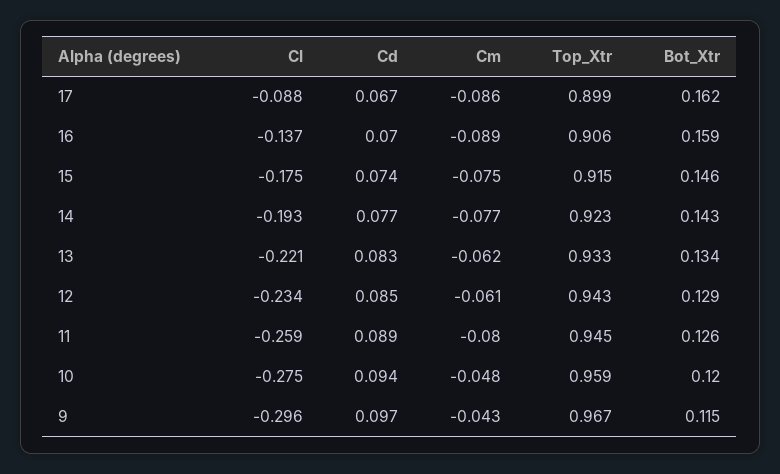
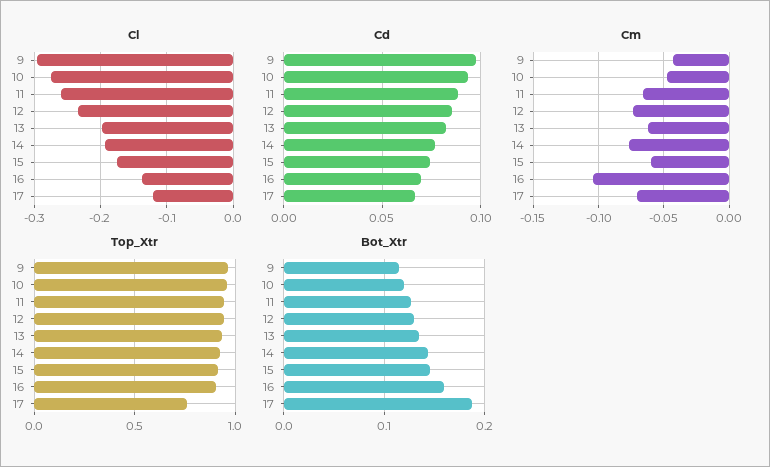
  {
    "Cl": {
-     "17": -0.088,
+     "17": -0.12,
      "16": -0.137,
      "15": -0.175,
      "14": -0.193,
-     "13": -0.221,
+     "13": -0.2,
      "12": -0.234,
      "11": -0.259,
      "10": -0.275,
      "9": -0.296
    },
    "Cd": {
      "17": 0.067,
      "16": 0.07,
      "15": 0.074,
      "14": 0.077,
      "13": 0.083,
      "12": 0.085,
      "11": 0.089,
      "10": 0.094,
      "9": 0.097
    },
    "Cm": {
-     "17": -0.086,
+     "17": -0.07,
-     "16": -0.089,
+     "16": -0.105,
-     "15": -0.075,
+     "15": -0.06,
      "14": -0.077,
      "13": -0.062,
-     "12": -0.061,
+     "12": -0.075,
-     "11": -0.08,
+     "11": -0.065,
      "10": -0.048,
      "9": -0.043
    },
    "Top_Xtr": {
-     "17": 0.899,
+     "17": 0.75,
      "16": 0.906,
      "15": 0.915,
      "14": 0.923,
      "13": 0.933,
      "12": 0.943,
      "11": 0.945,
      "10": 0.959,
      "9": 0.967
    },
    "Bot_Xtr": {
-     "17": 0.162,
+     "17": 0.19,
      "16": 0.159,
      "15": 0.146,
      "14": 0.143,
      "13": 0.134,
      "12": 0.129,
      "11": 0.126,
      "10": 0.12,
      "9": 0.115
    }
  }

